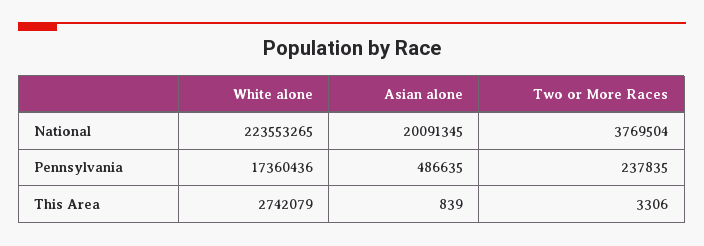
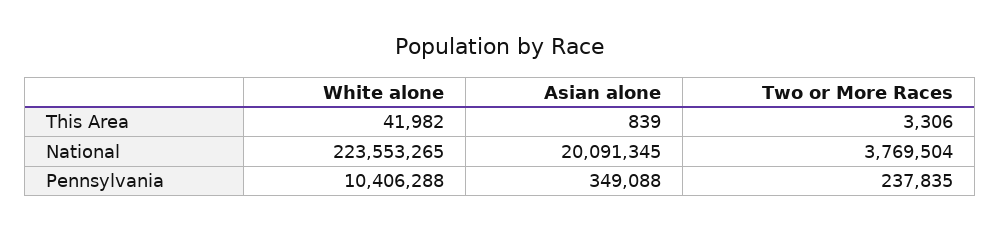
  {
    "White alone": {
      "National": 223553265,
-     "Pennsylvania": 17360436,
+     "Pennsylvania": 10406288,
-     "This Area": 2742079
+     "This Area": 41982
    },
    "Asian alone": {
      "National": 20091345,
-     "Pennsylvania": 486635,
+     "Pennsylvania": 349088,
      "This Area": 839
    },
    "Two or More Races": {
      "National": 3769504,
      "Pennsylvania": 237835,
      "This Area": 3306
    }
  }

